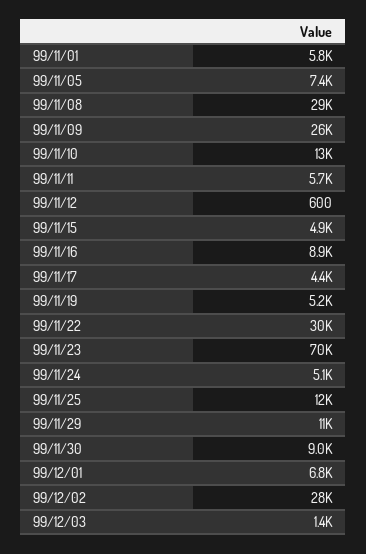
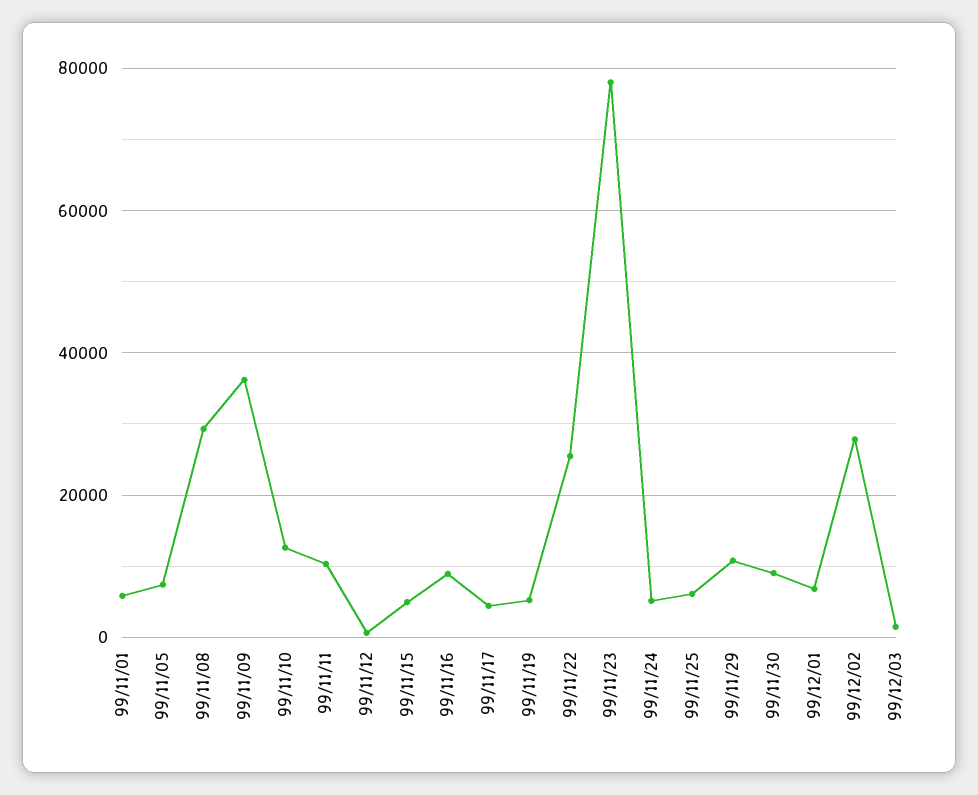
  {
    "99/11/01": 5800,
    "99/11/05": 7400,
    "99/11/08": 29000,
-   "99/11/09": 26000,
+   "99/11/09": 36000,
    "99/11/10": 13000,
-   "99/11/11": 5700,
+   "99/11/11": 10000,
    "99/11/12": 600,
    "99/11/15": 4900,
    "99/11/16": 8900,
    "99/11/17": 4400,
    "99/11/19": 5200,
-   "99/11/22": 30000,
+   "99/11/22": 26000,
-   "99/11/23": 70000,
+   "99/11/23": 78000,
    "99/11/24": 5100,
-   "99/11/25": 12000,
+   "99/11/25": 6000,
    "99/11/29": 11000,
    "99/11/30": 9000,
    "99/12/01": 6800,
    "99/12/02": 28000,
    "99/12/03": 1400
  }

